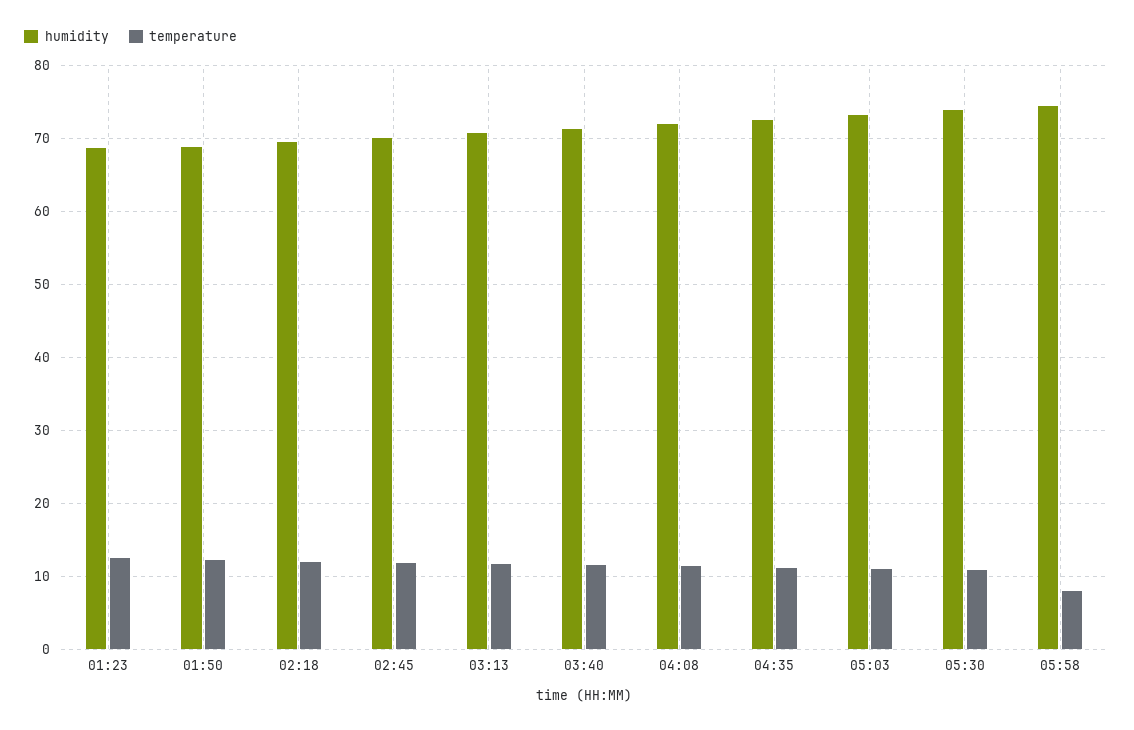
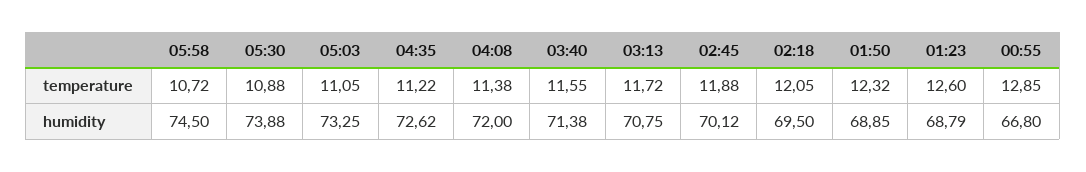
  {
    "humidity": {
      "01:23": 68.79,
      "01:50": 68.85,
      "02:18": 69.5,
      "02:45": 70.12,
      "03:13": 70.75,
      "03:40": 71.38,
      "04:08": 72,
      "04:35": 72.62,
      "05:03": 73.25,
      "05:30": 73.88,
-     "05:58": 74.5
+     "05:58": 74.5,
+     "00:55": 66.8
    },
    "temperature": {
      "01:23": 12.6,
      "01:50": 12.32,
      "02:18": 12.05,
      "02:45": 11.88,
      "03:13": 11.72,
      "03:40": 11.55,
      "04:08": 11.38,
      "04:35": 11.22,
      "05:03": 11.05,
      "05:30": 10.88,
-     "05:58": 8
+     "05:58": 10.72,
+     "00:55": 12.85
    }
  }

